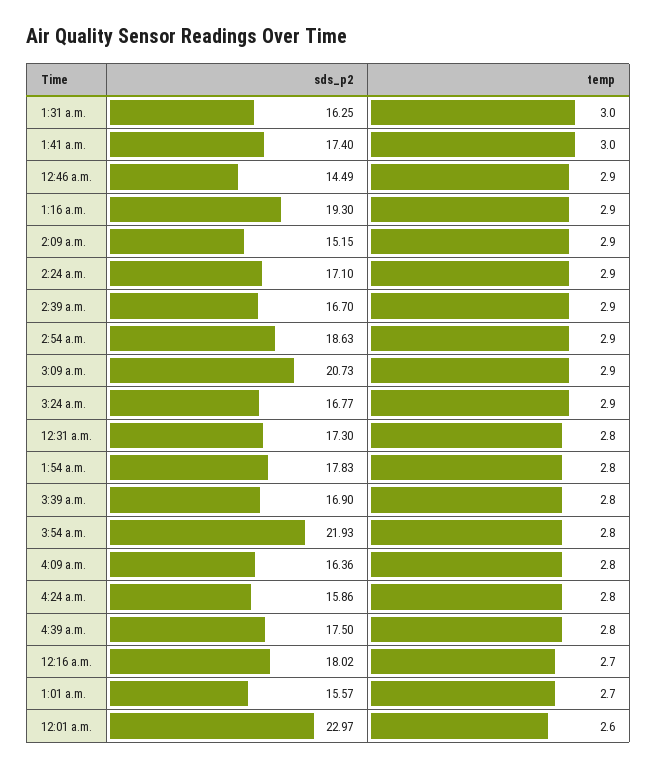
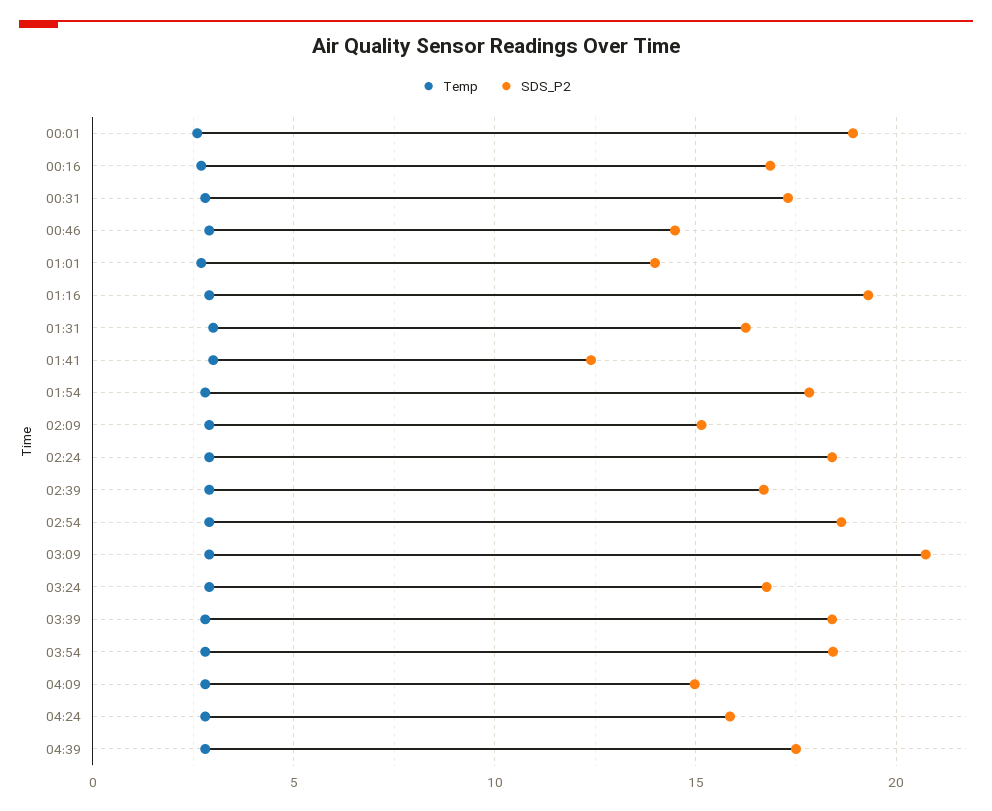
  {
    "sds_p2": {
      "1:31 a.m.": 16.25,
-     "1:41 a.m.": 17.4,
+     "1:41 a.m.": 12.5,
      "12:46 a.m.": 14.49,
      "1:16 a.m.": 19.3,
      "2:09 a.m.": 15.15,
-     "2:24 a.m.": 17.1,
+     "2:24 a.m.": 18.5,
      "2:39 a.m.": 16.7,
      "2:54 a.m.": 18.63,
      "3:09 a.m.": 20.73,
      "3:24 a.m.": 16.77,
      "12:31 a.m.": 17.3,
      "1:54 a.m.": 17.83,
-     "3:39 a.m.": 16.9,
+     "3:39 a.m.": 18.5,
-     "3:54 a.m.": 21.93,
+     "3:54 a.m.": 18.5,
-     "4:09 a.m.": 16.36,
+     "4:09 a.m.": 15,
      "4:24 a.m.": 15.86,
      "4:39 a.m.": 17.5,
-     "12:16 a.m.": 18.02,
+     "12:16 a.m.": 17,
-     "1:01 a.m.": 15.57,
+     "1:01 a.m.": 14,
-     "12:01 a.m.": 22.97
+     "12:01 a.m.": 19
    },
    "temp": {
      "1:31 a.m.": 3,
      "1:41 a.m.": 3,
      "12:46 a.m.": 2.9,
      "1:16 a.m.": 2.9,
      "2:09 a.m.": 2.9,
      "2:24 a.m.": 2.9,
      "2:39 a.m.": 2.9,
      "2:54 a.m.": 2.9,
      "3:09 a.m.": 2.9,
      "3:24 a.m.": 2.9,
      "12:31 a.m.": 2.8,
      "1:54 a.m.": 2.8,
      "3:39 a.m.": 2.8,
      "3:54 a.m.": 2.8,
      "4:09 a.m.": 2.8,
      "4:24 a.m.": 2.8,
      "4:39 a.m.": 2.8,
      "12:16 a.m.": 2.7,
      "1:01 a.m.": 2.7,
      "12:01 a.m.": 2.6
    }
  }

